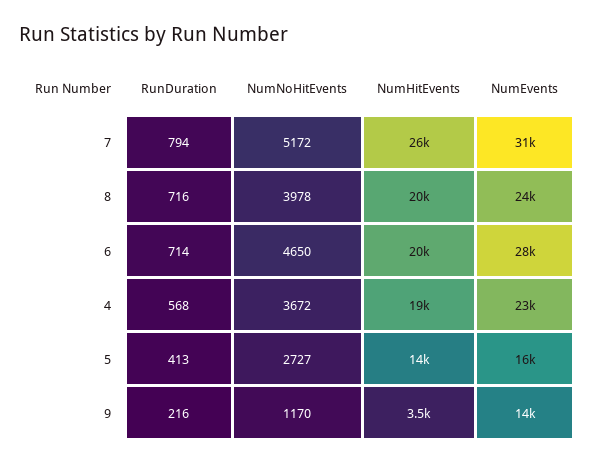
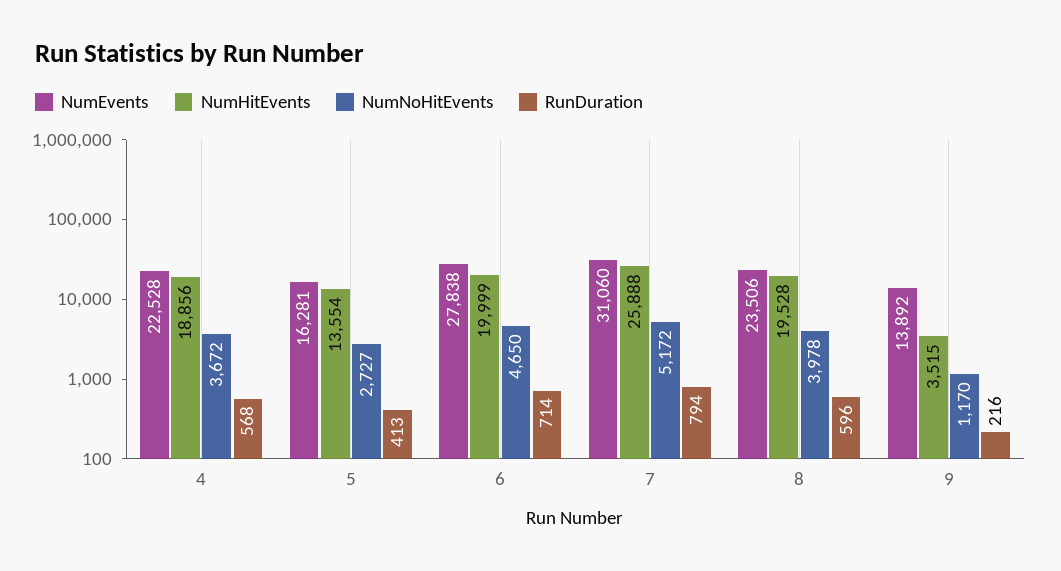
  {
    "RunDuration": {
      "7": 794,
-     "8": 716,
+     "8": 596,
      "6": 714,
      "4": 568,
      "5": 413,
      "9": 216
    },
    "NumNoHitEvents": {
      "7": 5172,
      "8": 3978,
      "6": 4650,
      "4": 3672,
      "5": 2727,
      "9": 1170
    },
    "NumHitEvents": {
      "7": 25888,
      "8": 19528,
      "6": 19999,
      "4": 18856,
      "5": 13554,
      "9": 3515
    },
    "NumEvents": {
      "7": 31060,
      "8": 23506,
      "6": 27838,
      "4": 22528,
      "5": 16281,
      "9": 13892
    }
  }

